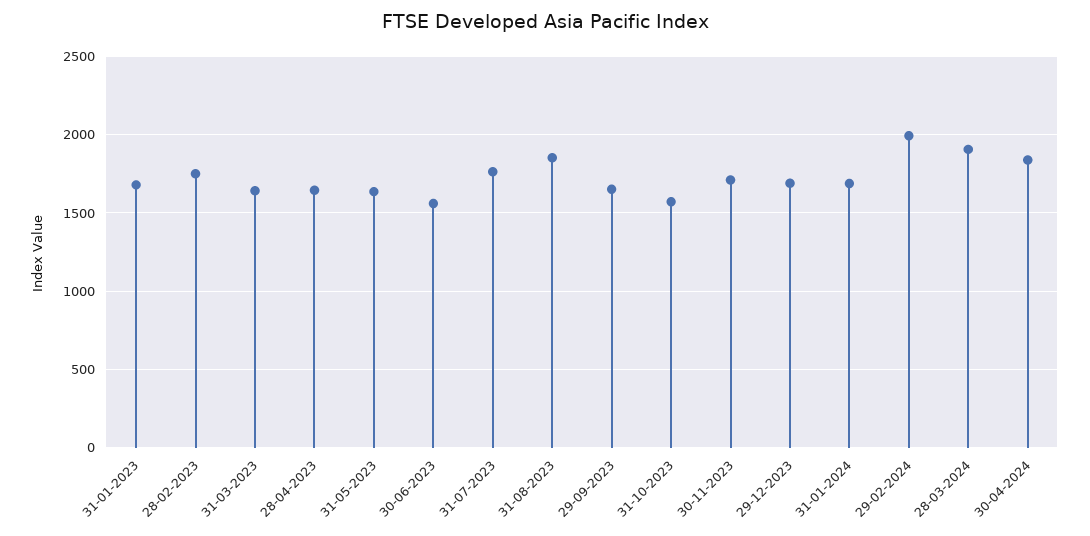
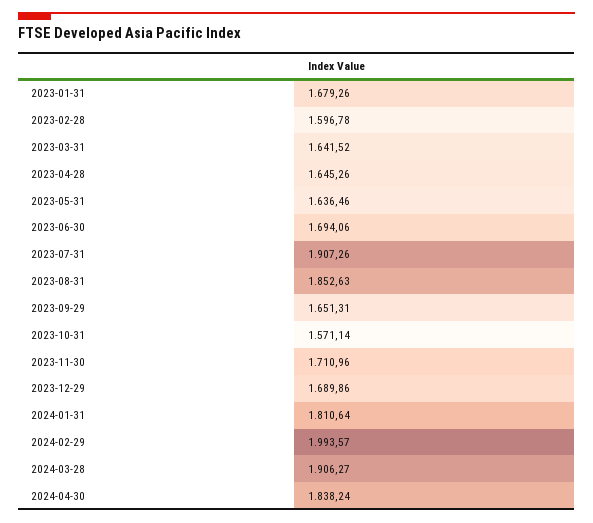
  {
    "31-01-2023": 1679.26,
-   "28-02-2023": 1750,
+   "28-02-2023": 1596.78,
    "31-03-2023": 1641.52,
    "28-04-2023": 1645.26,
    "31-05-2023": 1636.46,
-   "30-06-2023": 1550,
+   "30-06-2023": 1694.06,
-   "31-07-2023": 1750,
+   "31-07-2023": 1907.26,
    "31-08-2023": 1852.63,
    "29-09-2023": 1651.31,
    "31-10-2023": 1571.14,
    "30-11-2023": 1710.96,
    "29-12-2023": 1689.86,
-   "31-01-2024": 1700,
+   "31-01-2024": 1810.64,
    "29-02-2024": 1993.57,
    "28-03-2024": 1906.27,
    "30-04-2024": 1838.24
  }

